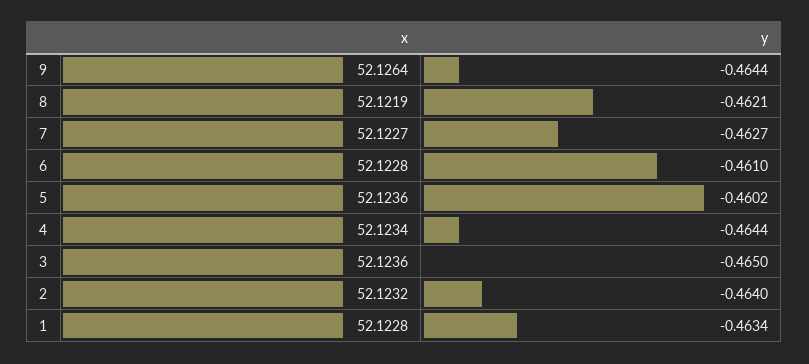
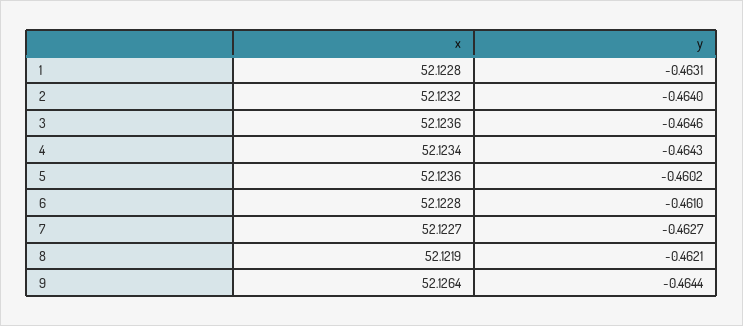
  {
    "x": {
      "9": 52.1264,
      "8": 52.1219,
      "7": 52.1227,
      "6": 52.1228,
      "5": 52.1236,
      "4": 52.1234,
      "3": 52.1236,
      "2": 52.1232,
      "1": 52.1228
    },
    "y": {
      "9": -0.4644,
      "8": -0.4621,
      "7": -0.4627,
      "6": -0.461,
      "5": -0.4602,
-     "4": -0.4644,
+     "4": -0.4643,
-     "3": -0.465,
+     "3": -0.4646,
      "2": -0.464,
-     "1": -0.4634
+     "1": -0.4631
    }
  }

